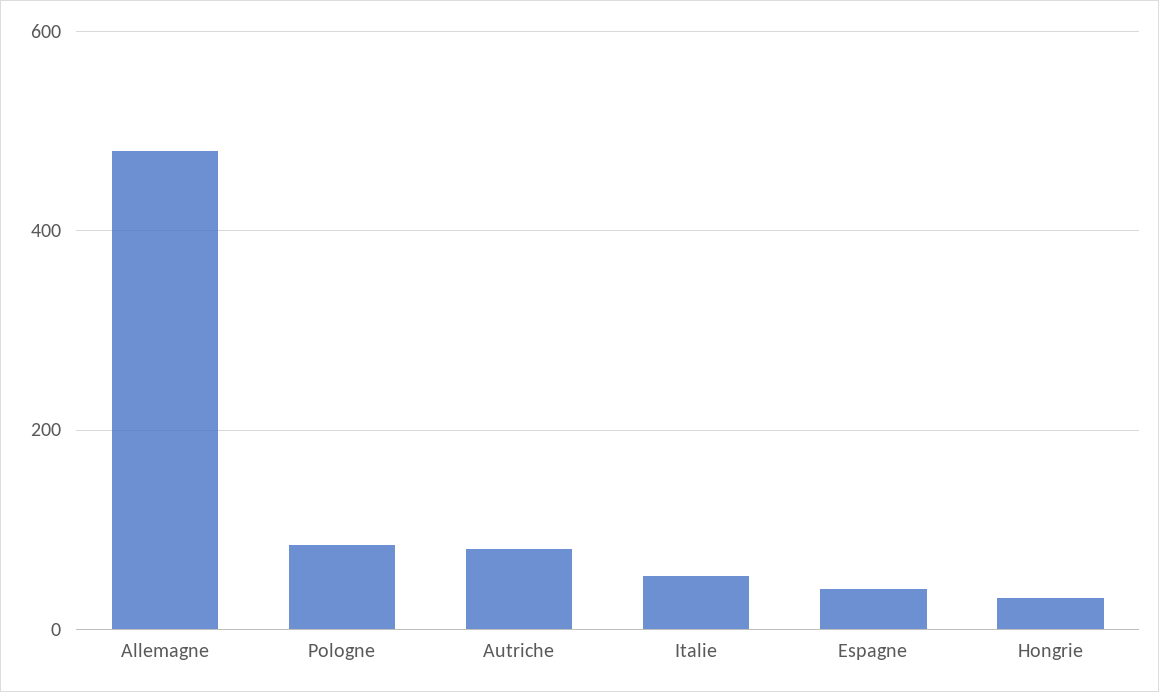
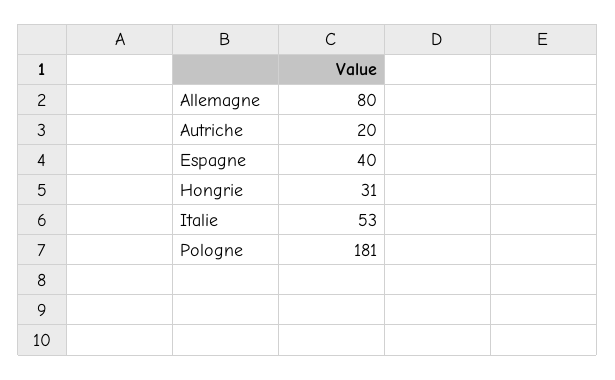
  {
-   "Allemagne": 480,
+   "Allemagne": 80,
-   "Pologne": 80,
+   "Pologne": 181,
-   "Autriche": 80,
+   "Autriche": 20,
    "Italie": 53,
    "Espagne": 40,
    "Hongrie": 31
  }

